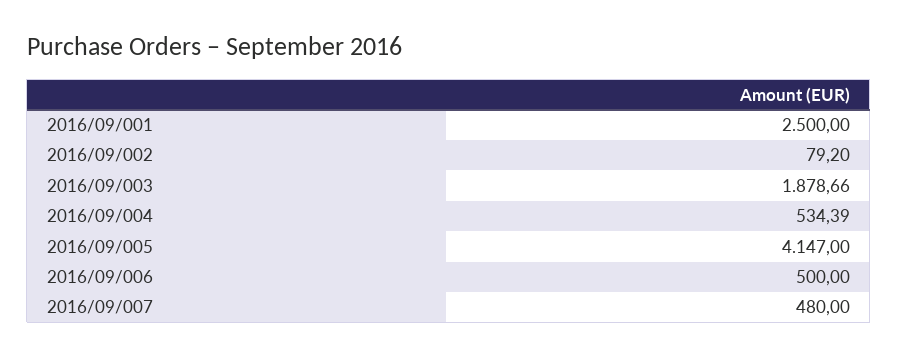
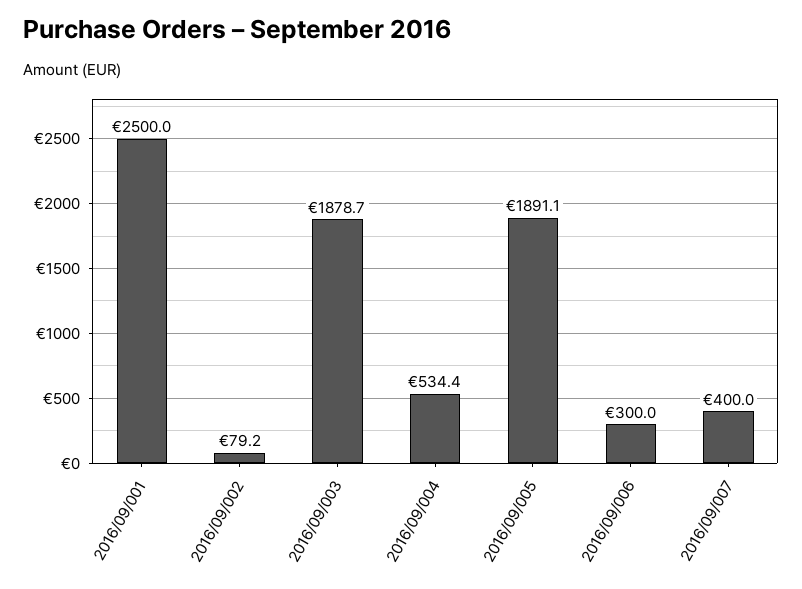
  {
    "2016/09/001": 2500,
    "2016/09/002": 79.2,
    "2016/09/003": 1878.66,
    "2016/09/004": 534.39,
-   "2016/09/005": 4147,
+   "2016/09/005": 1891.1,
-   "2016/09/006": 500,
+   "2016/09/006": 300,
-   "2016/09/007": 480
+   "2016/09/007": 400
  }

